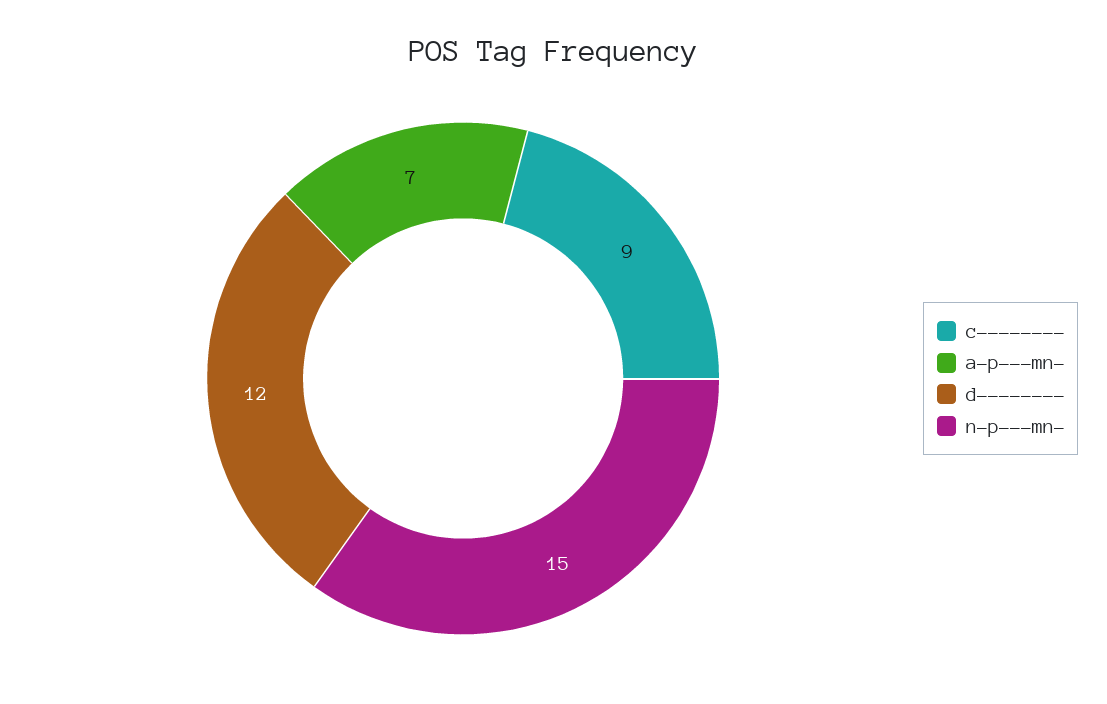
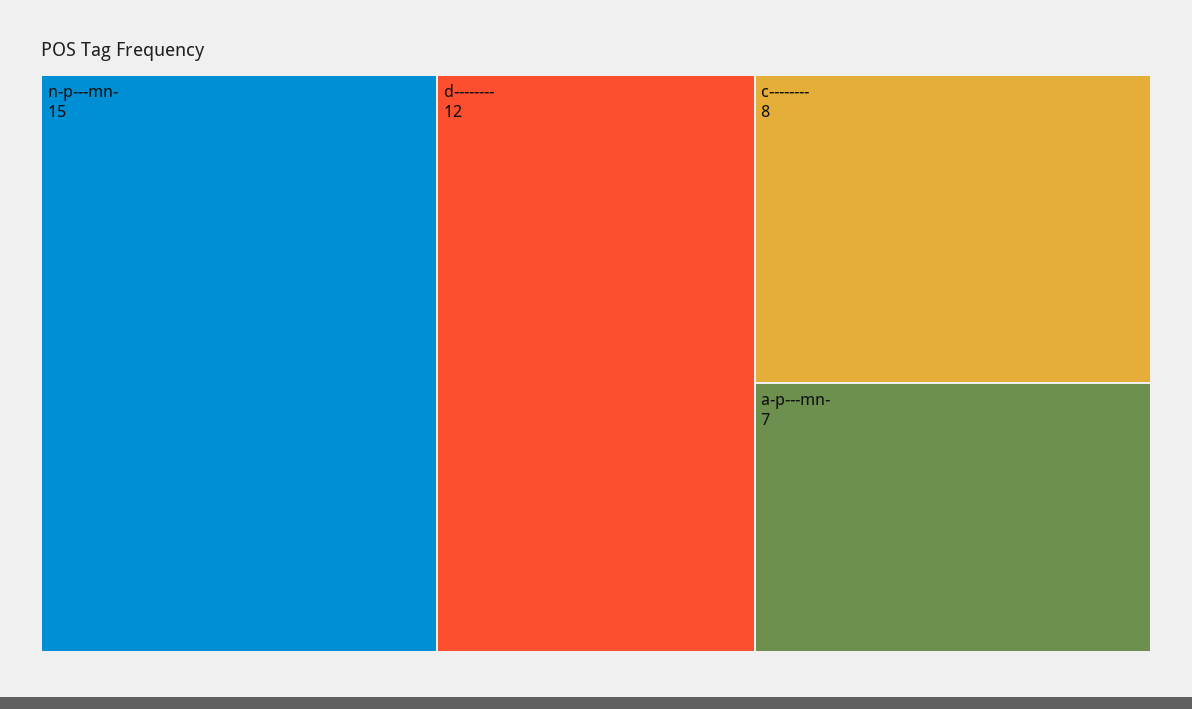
  {
-   "c--------": 9,
+   "c--------": 8,
    "a-p---mn-": 7,
    "d--------": 12,
    "n-p---mn-": 15
  }

